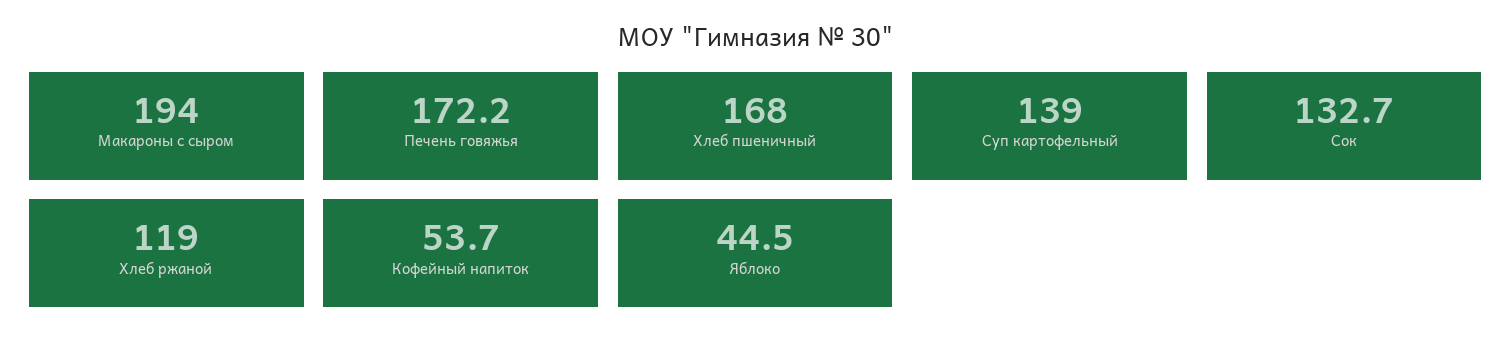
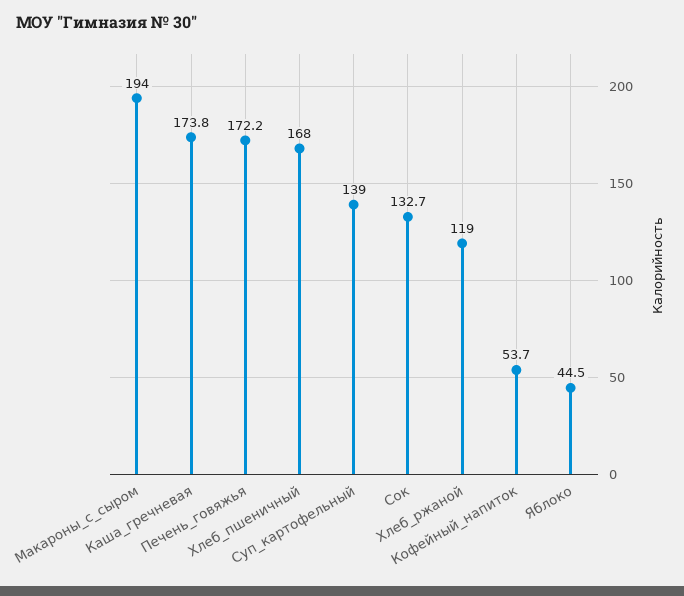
  {
    "Макароны с сыром": 194,
    "Печень говяжья": 172.2,
    "Хлеб пшеничный": 168,
    "Суп картофельный": 139,
    "Сок": 132.7,
    "Хлеб ржаной": 119,
    "Кофейный напиток": 53.7,
-   "Яблоко": 44.5
+   "Яблоко": 44.5,
+   "Каша_гречневая": 173.8
  }

